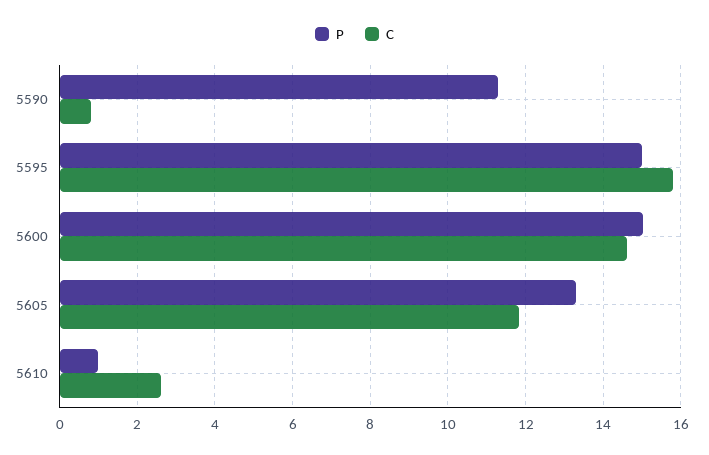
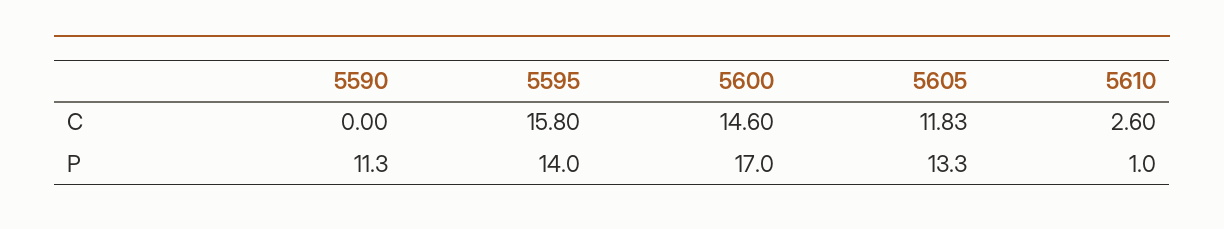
  {
    "P": {
      "5590": 11.3,
-     "5595": 15,
+     "5595": 14,
-     "5600": 15,
+     "5600": 17,
      "5605": 13.3,
      "5610": 1
    },
    "C": {
-     "5590": 0.8,
+     "5590": 0,
      "5595": 15.8,
      "5600": 14.6,
      "5605": 11.83,
      "5610": 2.6
    }
  }

